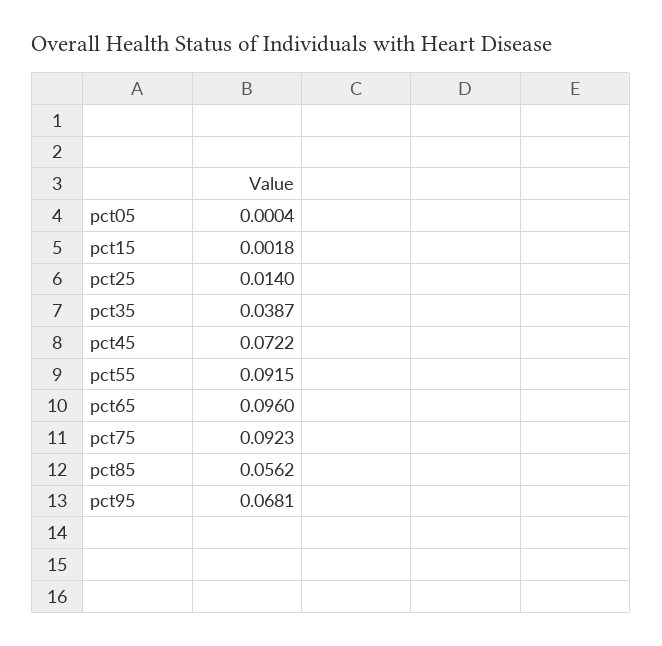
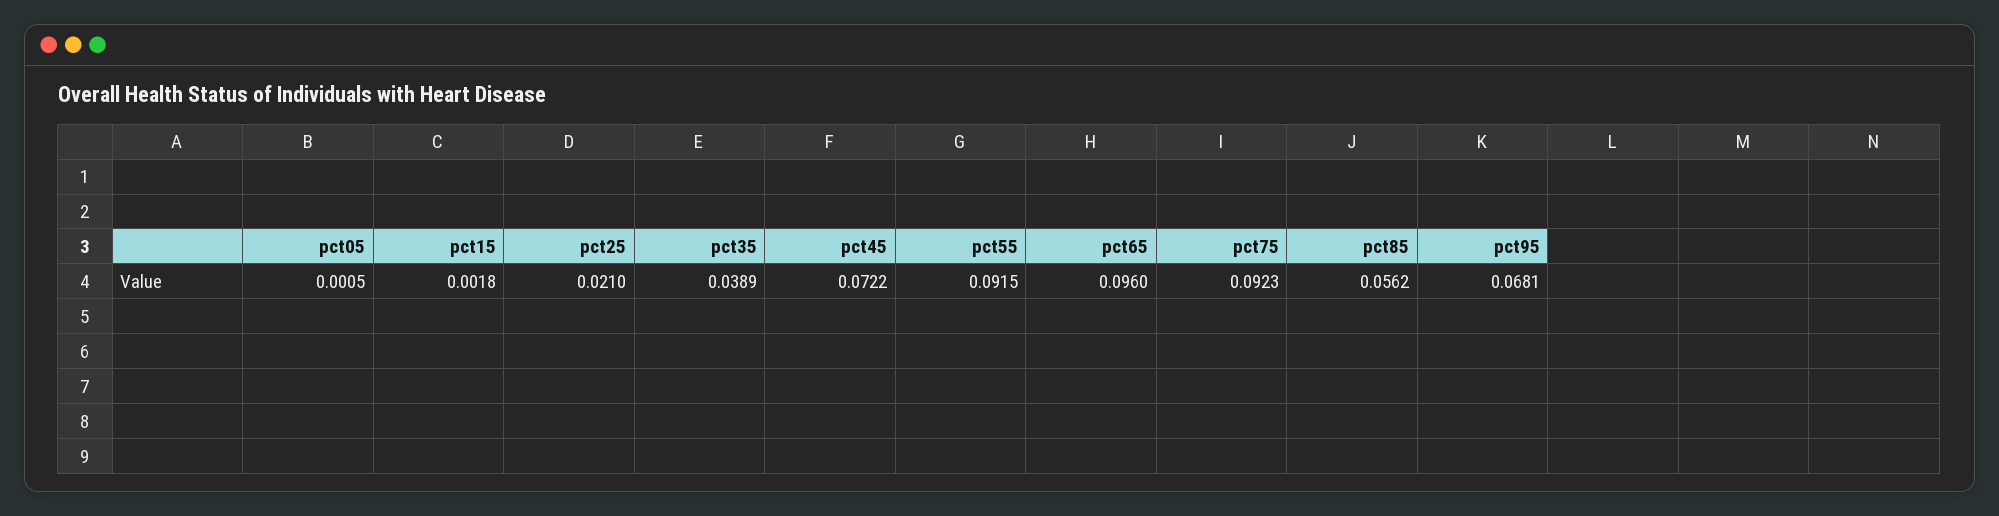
  {
-   "pct05": 0.0004,
+   "pct05": 0.0005,
    "pct15": 0.0018,
-   "pct25": 0.014,
+   "pct25": 0.021,
-   "pct35": 0.0387,
+   "pct35": 0.0389,
    "pct45": 0.0722,
    "pct55": 0.0915,
    "pct65": 0.096,
    "pct75": 0.0923,
    "pct85": 0.0562,
    "pct95": 0.0681
  }

